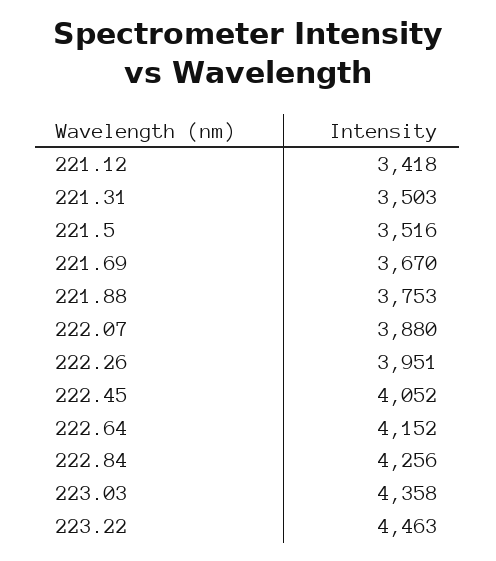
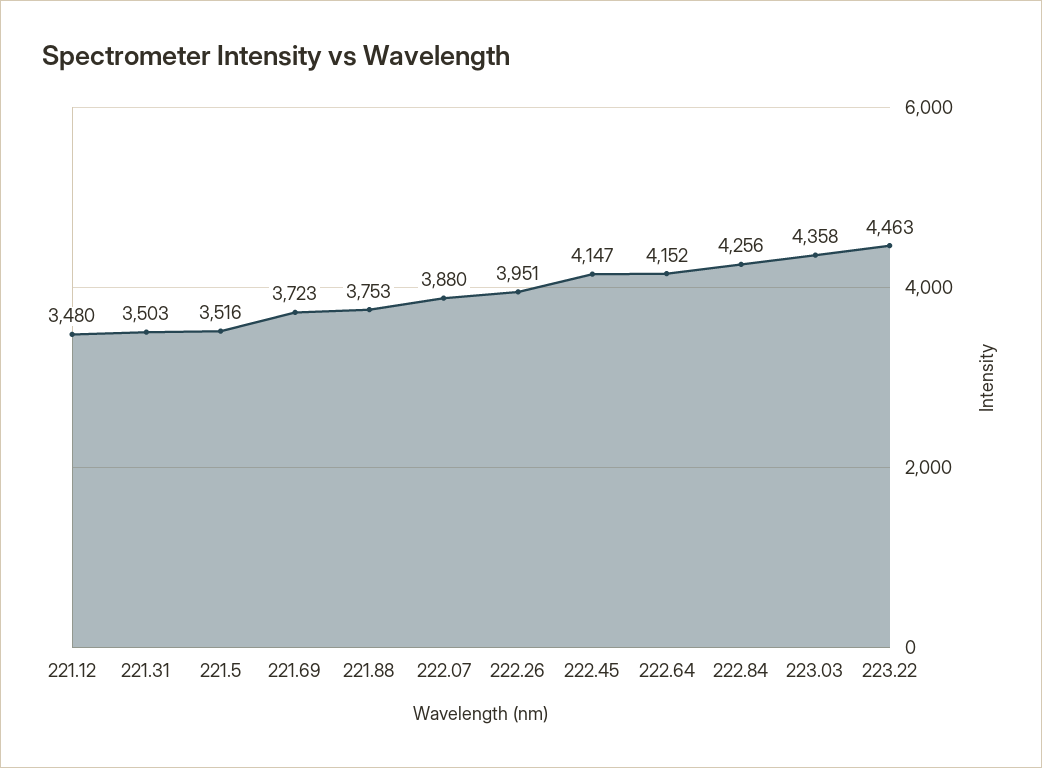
  {
-   "221.12": 3418,
+   "221.12": 3480,
    "221.31": 3503,
    "221.5": 3516,
-   "221.69": 3670,
+   "221.69": 3723,
    "221.88": 3753,
    "222.07": 3880,
    "222.26": 3951,
-   "222.45": 4052,
+   "222.45": 4147,
    "222.64": 4152,
    "222.84": 4256,
    "223.03": 4358,
    "223.22": 4463
  }

